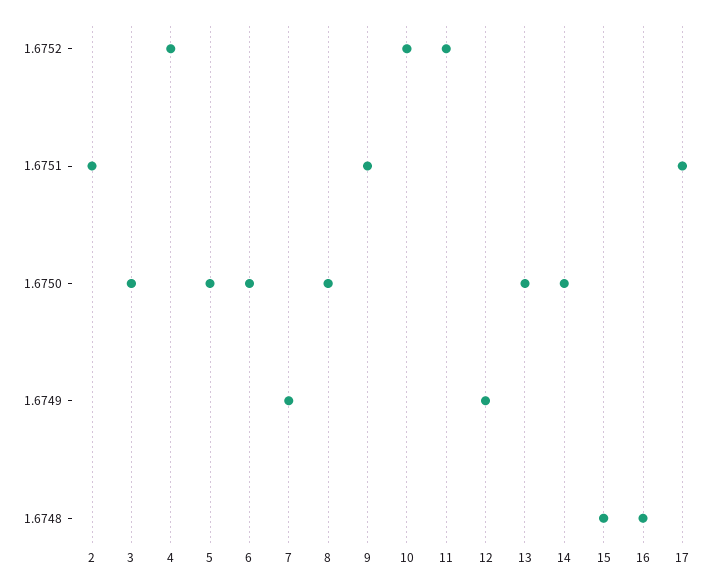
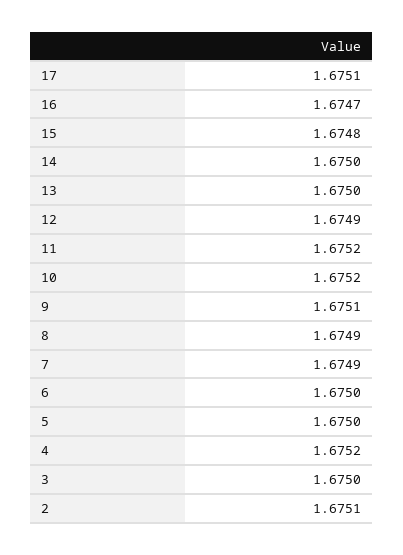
  {
    "2": 1.6751,
    "3": 1.675,
    "4": 1.6752,
    "5": 1.675,
    "6": 1.675,
    "7": 1.6749,
-   "8": 1.675,
+   "8": 1.6749,
    "9": 1.6751,
    "10": 1.6752,
    "11": 1.6752,
    "12": 1.6749,
    "13": 1.675,
    "14": 1.675,
    "15": 1.6748,
-   "16": 1.6748,
+   "16": 1.6747,
    "17": 1.6751
  }

